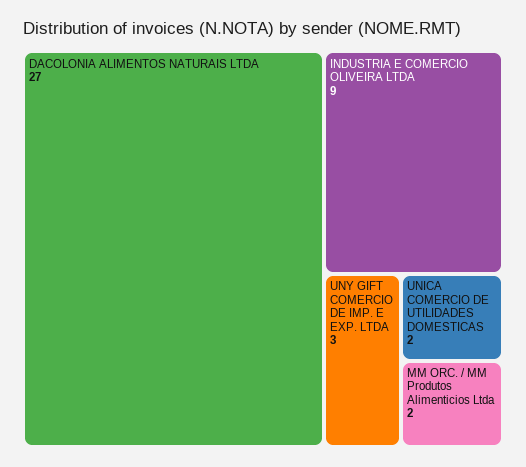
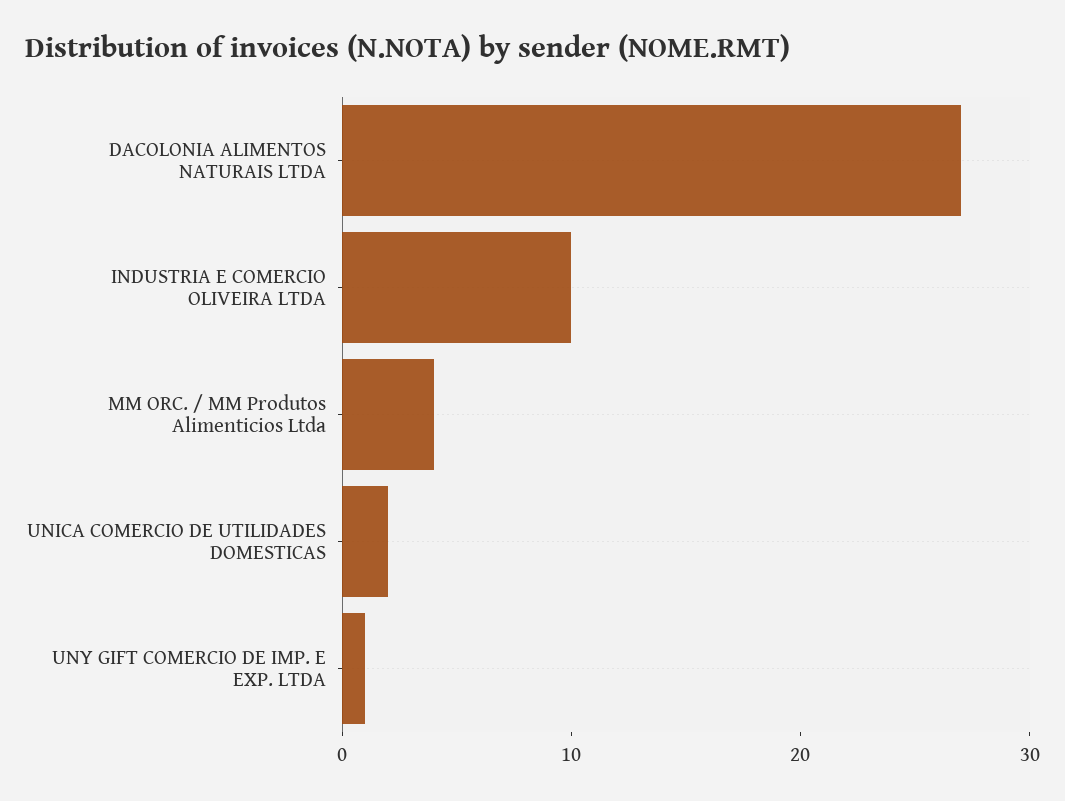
  {
    "DACOLONIA ALIMENTOS NATURAIS LTDA": 27,
-   "INDUSTRIA E COMERCIO OLIVEIRA LTDA": 9,
+   "INDUSTRIA E COMERCIO OLIVEIRA LTDA": 10,
-   "UNY GIFT COMERCIO DE IMP. E EXP. LTDA": 3,
+   "UNY GIFT COMERCIO DE IMP. E EXP. LTDA": 1,
    "UNICA COMERCIO DE UTILIDADES DOMESTICAS": 2,
-   "MM ORC. / MM Produtos Alimenticios Ltda": 2
+   "MM ORC. / MM Produtos Alimenticios Ltda": 4
  }

